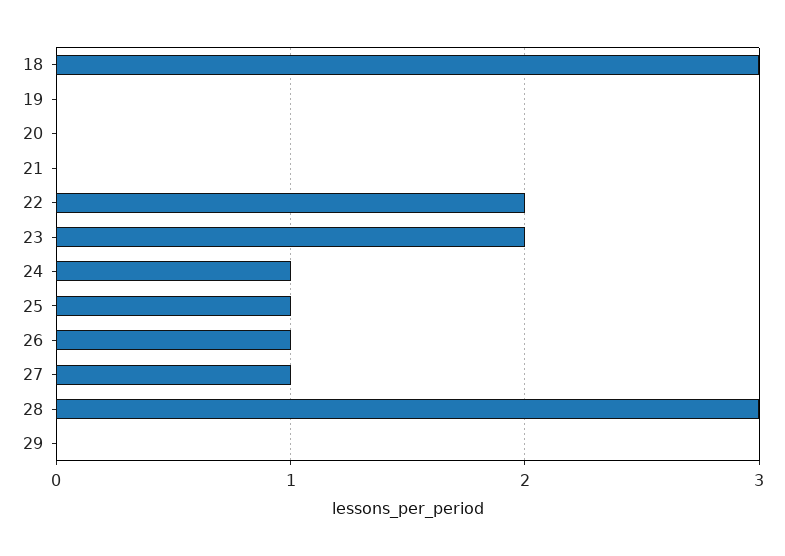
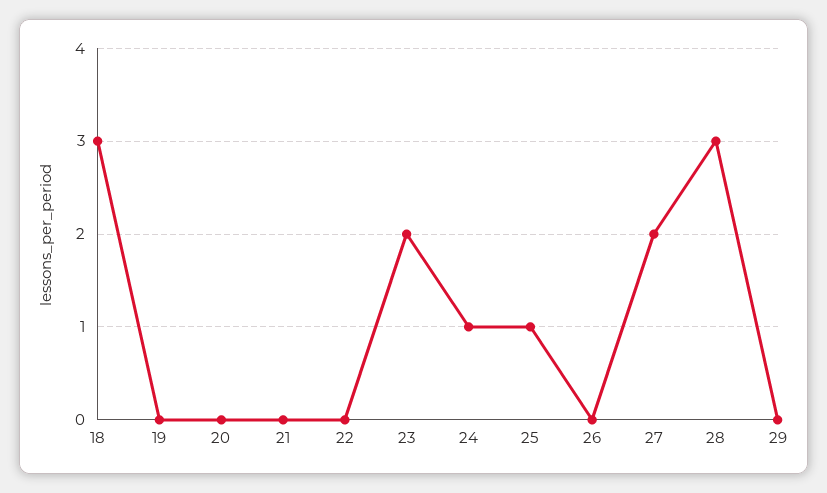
  {
    "18": 3,
    "19": 0,
    "20": 0,
    "21": 0,
-   "22": 2,
+   "22": 0,
    "23": 2,
    "24": 1,
    "25": 1,
-   "26": 1,
+   "26": 0,
-   "27": 1,
+   "27": 2,
    "28": 3,
    "29": 0
  }

